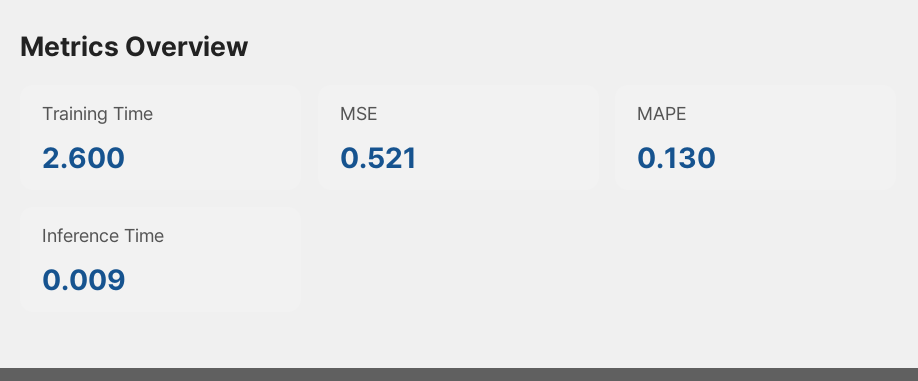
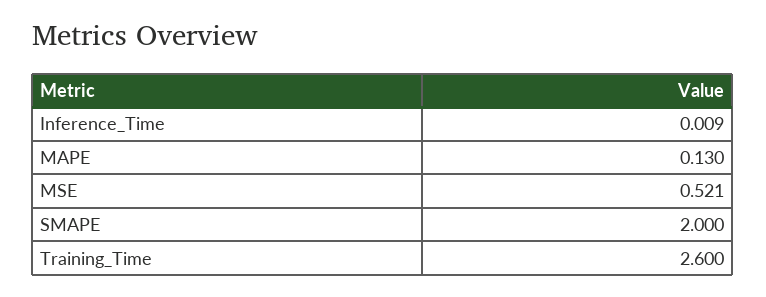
  {
    "Training Time": 2.6,
    "MSE": 0.521,
    "MAPE": 0.13,
-   "Inference Time": 0.009
+   "Inference Time": 0.009,
+   "SMAPE": 2
  }

